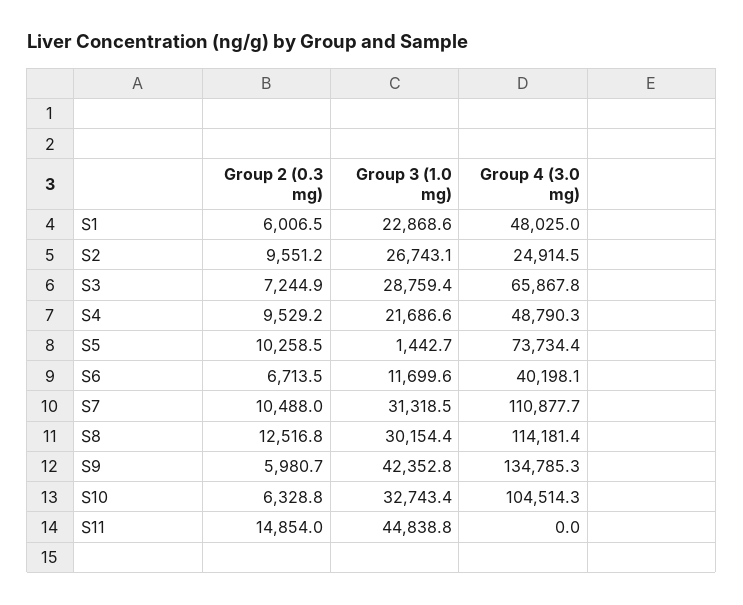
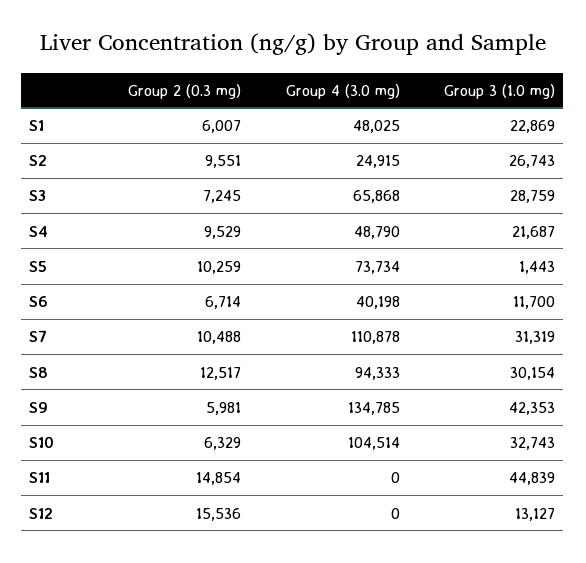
  {
    "Group 2 (0.3 mg)": {
      "S1": 6006.5,
      "S2": 9551.2,
      "S3": 7244.9,
      "S4": 9529.2,
      "S5": 10258.5,
      "S6": 6713.5,
      "S7": 10488,
      "S8": 12516.8,
      "S9": 5980.7,
      "S10": 6328.8,
-     "S11": 14854
+     "S11": 14854,
+     "S12": 15536
    },
    "Group 3 (1.0 mg)": {
      "S1": 22868.6,
      "S2": 26743.1,
      "S3": 28759.4,
      "S4": 21686.6,
      "S5": 1442.7,
      "S6": 11699.6,
      "S7": 31318.5,
      "S8": 30154.4,
      "S9": 42352.8,
      "S10": 32743.4,
-     "S11": 44838.8
+     "S11": 44838.8,
+     "S12": 13127
    },
    "Group 4 (3.0 mg)": {
      "S1": 48025,
      "S2": 24914.5,
      "S3": 65867.8,
      "S4": 48790.3,
      "S5": 73734.4,
      "S6": 40198.1,
      "S7": 110877.7,
-     "S8": 114181.4,
+     "S8": 94333,
      "S9": 134785.3,
      "S10": 104514.3,
-     "S11": 0
+     "S11": 0,
+     "S12": 0
    }
  }

